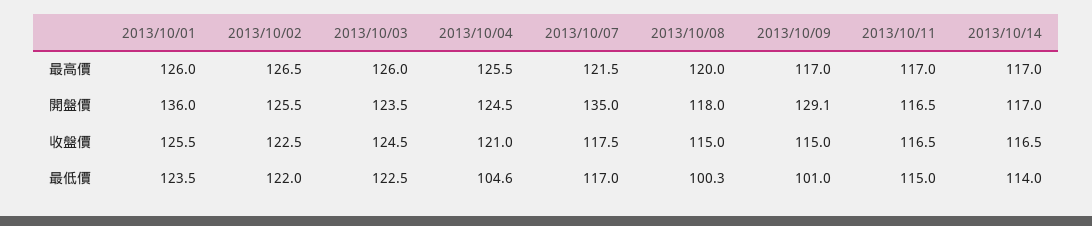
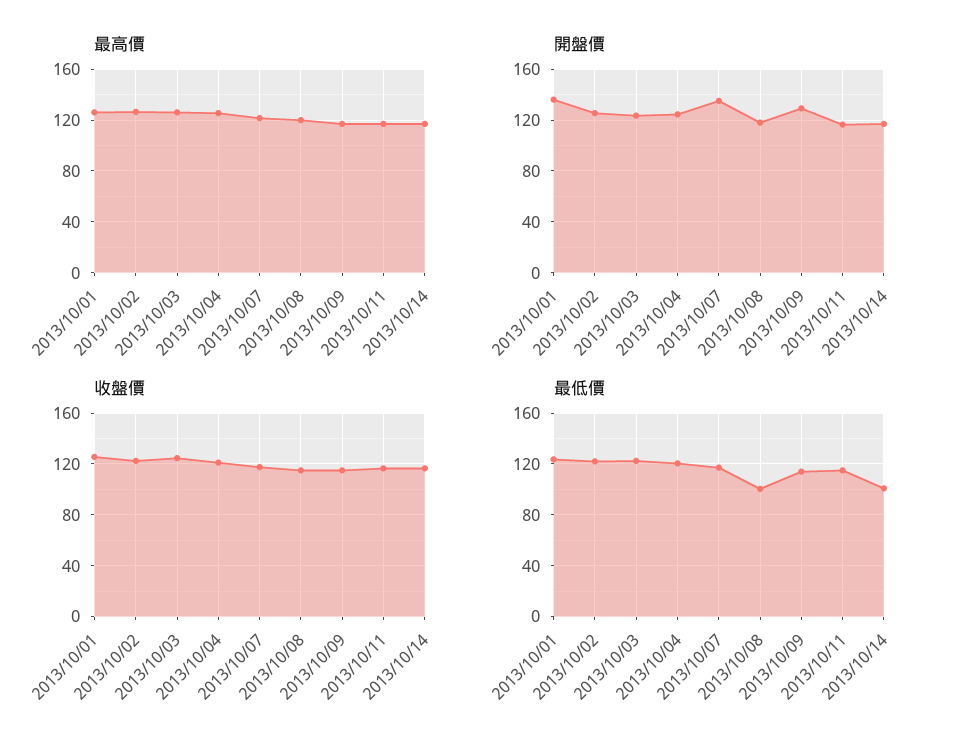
  {
    "最高價": {
      "2013/10/01": 126,
      "2013/10/02": 126.5,
      "2013/10/03": 126,
      "2013/10/04": 125.5,
      "2013/10/07": 121.5,
      "2013/10/08": 120,
      "2013/10/09": 117,
      "2013/10/11": 117,
      "2013/10/14": 117
    },
    "開盤價": {
      "2013/10/01": 136,
      "2013/10/02": 125.5,
      "2013/10/03": 123.5,
      "2013/10/04": 124.5,
      "2013/10/07": 135,
      "2013/10/08": 118,
      "2013/10/09": 129.1,
      "2013/10/11": 116.5,
      "2013/10/14": 117
    },
    "收盤價": {
      "2013/10/01": 125.5,
      "2013/10/02": 122.5,
      "2013/10/03": 124.5,
      "2013/10/04": 121,
      "2013/10/07": 117.5,
      "2013/10/08": 115,
      "2013/10/09": 115,
      "2013/10/11": 116.5,
      "2013/10/14": 116.5
    },
    "最低價": {
      "2013/10/01": 123.5,
      "2013/10/02": 122,
      "2013/10/03": 122.5,
-     "2013/10/04": 104.6,
+     "2013/10/04": 120,
      "2013/10/07": 117,
      "2013/10/08": 100.3,
-     "2013/10/09": 101,
+     "2013/10/09": 115,
      "2013/10/11": 115,
-     "2013/10/14": 114
+     "2013/10/14": 100
    }
  }

